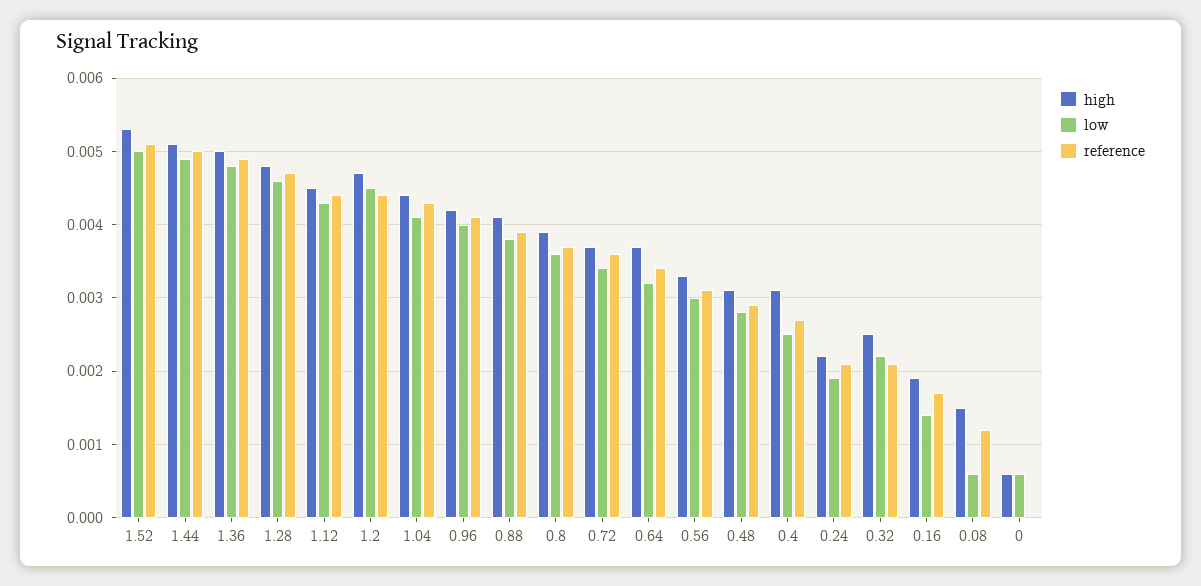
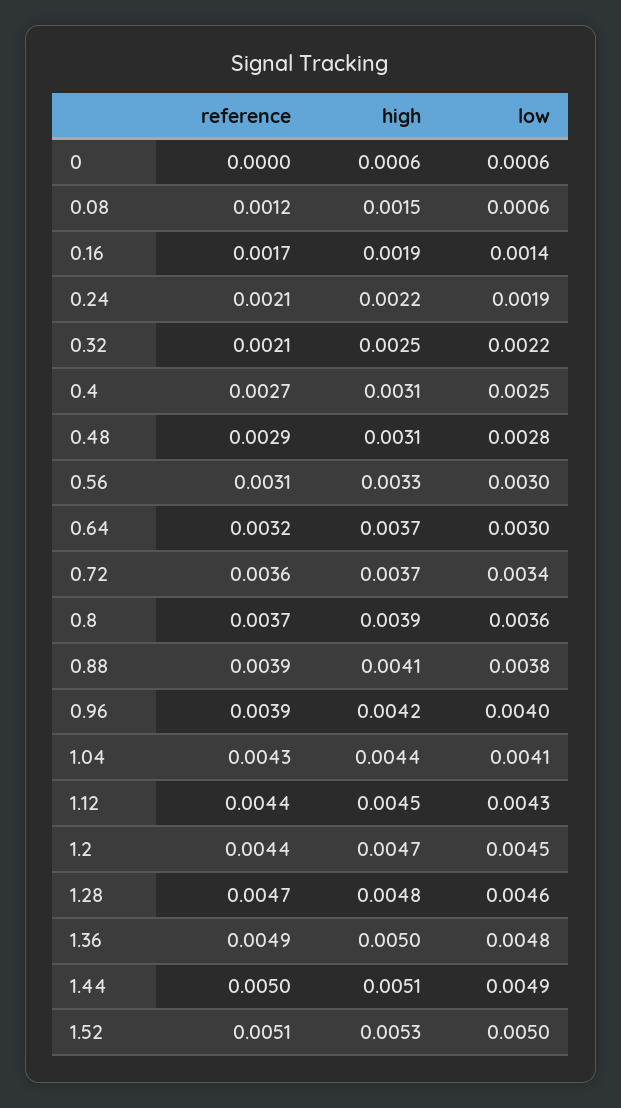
  {
    "high": {
      "1.52": 0.0053,
      "1.44": 0.0051,
      "1.36": 0.005,
      "1.28": 0.0048,
      "1.12": 0.0045,
      "1.2": 0.0047,
      "1.04": 0.0044,
      "0.96": 0.0042,
      "0.88": 0.0041,
      "0.8": 0.0039,
      "0.72": 0.0037,
      "0.64": 0.0037,
      "0.56": 0.0033,
      "0.48": 0.0031,
      "0.4": 0.0031,
      "0.24": 0.0022,
      "0.32": 0.0025,
      "0.16": 0.0019,
      "0.08": 0.0015,
      "0": 0.0006
    },
    "low": {
      "1.52": 0.005,
      "1.44": 0.0049,
      "1.36": 0.0048,
      "1.28": 0.0046,
      "1.12": 0.0043,
      "1.2": 0.0045,
      "1.04": 0.0041,
      "0.96": 0.004,
      "0.88": 0.0038,
      "0.8": 0.0036,
      "0.72": 0.0034,
-     "0.64": 0.0032,
+     "0.64": 0.003,
      "0.56": 0.003,
      "0.48": 0.0028,
      "0.4": 0.0025,
      "0.24": 0.0019,
      "0.32": 0.0022,
      "0.16": 0.0014,
      "0.08": 0.0006,
      "0": 0.0006
    },
    "reference": {
      "1.52": 0.0051,
      "1.44": 0.005,
      "1.36": 0.0049,
      "1.28": 0.0047,
      "1.12": 0.0044,
      "1.2": 0.0044,
      "1.04": 0.0043,
-     "0.96": 0.0041,
+     "0.96": 0.0039,
      "0.88": 0.0039,
      "0.8": 0.0037,
      "0.72": 0.0036,
-     "0.64": 0.0034,
+     "0.64": 0.0032,
      "0.56": 0.0031,
      "0.48": 0.0029,
      "0.4": 0.0027,
      "0.24": 0.0021,
      "0.32": 0.0021,
      "0.16": 0.0017,
      "0.08": 0.0012,
      "0": 0
    }
  }

